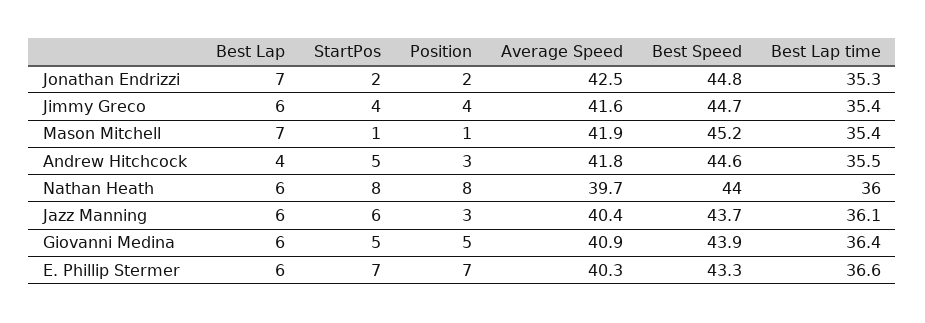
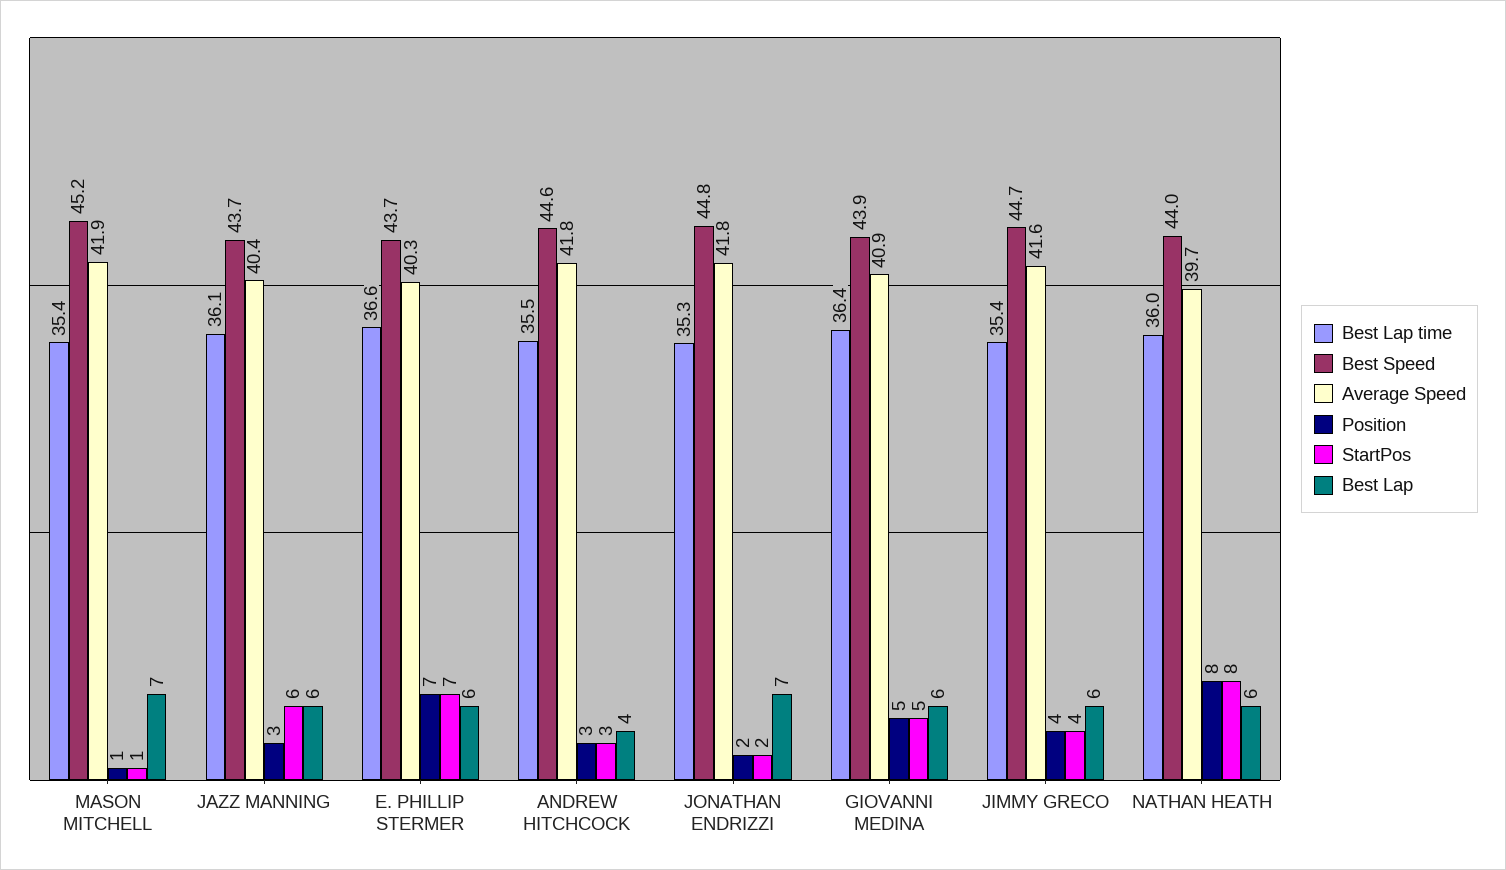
  {
    "Best Lap": {
      "Jonathan Endrizzi": 7,
      "Jimmy Greco": 6,
      "Mason Mitchell": 7,
      "Andrew Hitchcock": 4,
      "Nathan Heath": 6,
      "Jazz Manning": 6,
      "Giovanni Medina": 6,
      "E. Phillip Stermer": 6
    },
    "StartPos": {
      "Jonathan Endrizzi": 2,
      "Jimmy Greco": 4,
      "Mason Mitchell": 1,
-     "Andrew Hitchcock": 5,
+     "Andrew Hitchcock": 3,
      "Nathan Heath": 8,
      "Jazz Manning": 6,
      "Giovanni Medina": 5,
      "E. Phillip Stermer": 7
    },
    "Position": {
      "Jonathan Endrizzi": 2,
      "Jimmy Greco": 4,
      "Mason Mitchell": 1,
      "Andrew Hitchcock": 3,
      "Nathan Heath": 8,
      "Jazz Manning": 3,
      "Giovanni Medina": 5,
      "E. Phillip Stermer": 7
    },
    "Average Speed": {
-     "Jonathan Endrizzi": 42.5,
+     "Jonathan Endrizzi": 41.8,
      "Jimmy Greco": 41.6,
      "Mason Mitchell": 41.9,
      "Andrew Hitchcock": 41.8,
      "Nathan Heath": 39.7,
      "Jazz Manning": 40.4,
      "Giovanni Medina": 40.9,
      "E. Phillip Stermer": 40.3
    },
    "Best Speed": {
      "Jonathan Endrizzi": 44.8,
      "Jimmy Greco": 44.7,
      "Mason Mitchell": 45.2,
      "Andrew Hitchcock": 44.6,
      "Nathan Heath": 44,
      "Jazz Manning": 43.7,
      "Giovanni Medina": 43.9,
-     "E. Phillip Stermer": 43.3
+     "E. Phillip Stermer": 43.7
    },
    "Best Lap time": {
      "Jonathan Endrizzi": 35.3,
      "Jimmy Greco": 35.4,
      "Mason Mitchell": 35.4,
      "Andrew Hitchcock": 35.5,
      "Nathan Heath": 36,
      "Jazz Manning": 36.1,
      "Giovanni Medina": 36.4,
      "E. Phillip Stermer": 36.6
    }
  }

